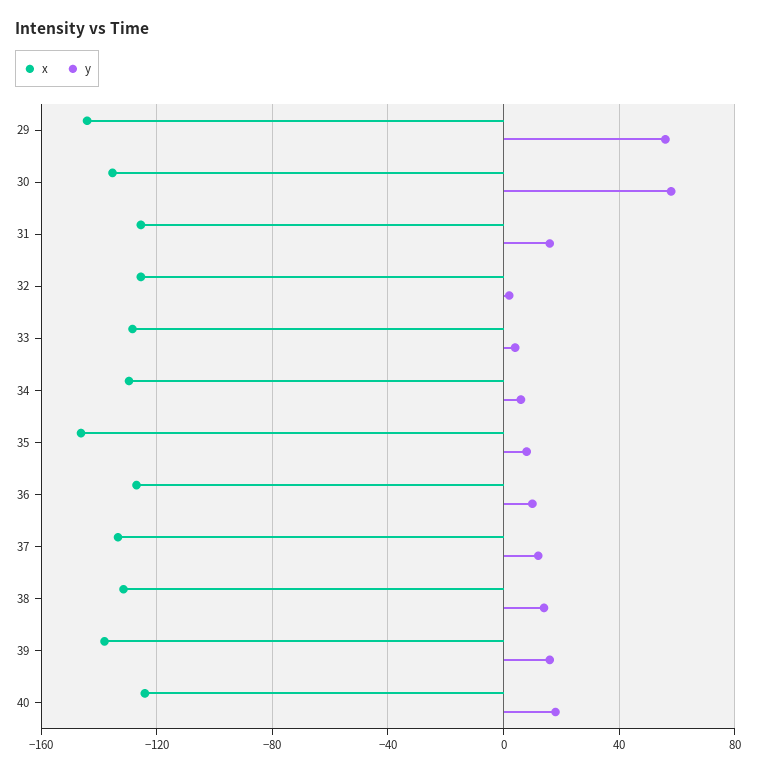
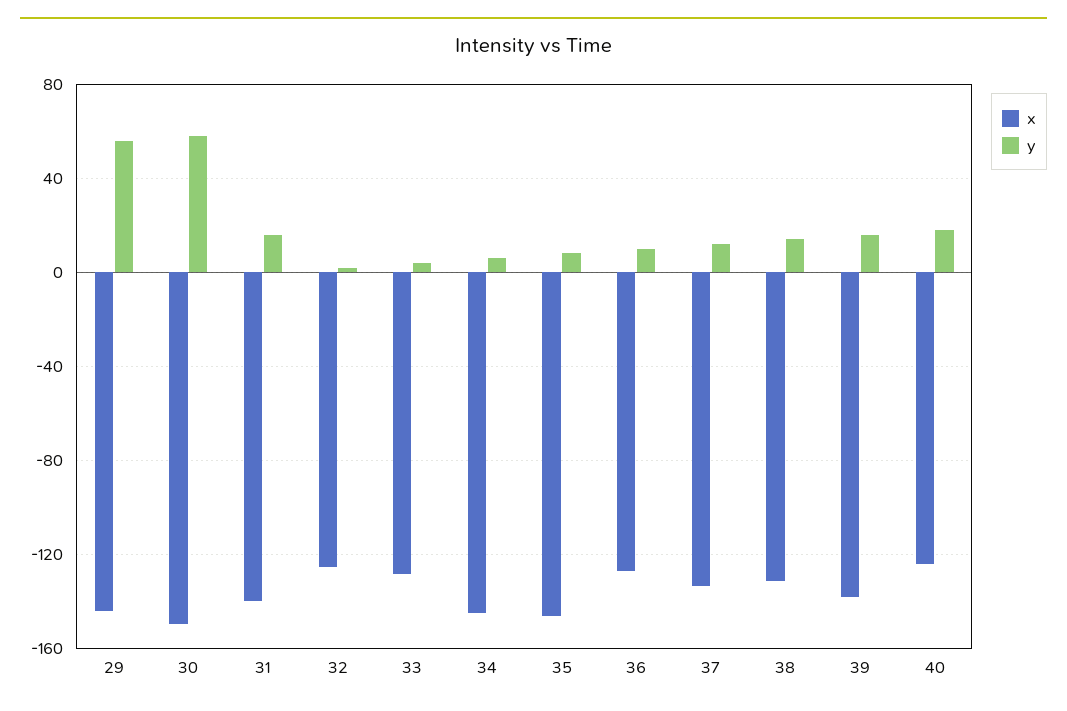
  {
    "x": {
      "29": -145,
-     "30": -135,
+     "30": -150,
-     "31": -125,
+     "31": -140,
      "32": -125,
      "33": -130,
-     "34": -130,
+     "34": -145,
      "35": -145,
      "36": -125,
      "37": -135,
      "38": -130,
      "39": -140,
      "40": -125
    },
    "y": {
      "29": 55,
      "30": 60,
      "31": 15,
      "32": 0,
      "33": 5,
      "34": 5,
      "35": 10,
      "36": 10,
      "37": 10,
      "38": 15,
      "39": 15,
      "40": 20
    }
  }

